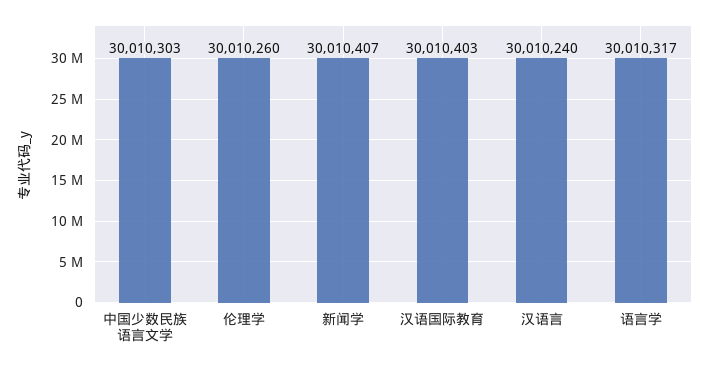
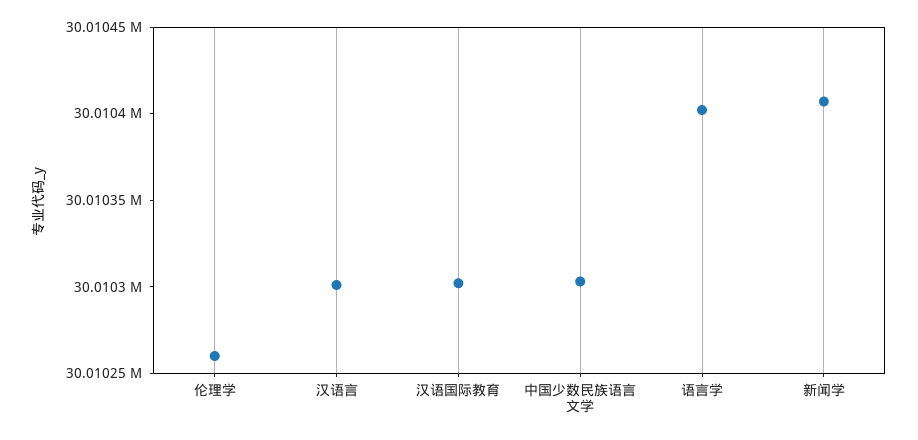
  {
    "中国少数民族语言文学": 30010303,
    "伦理学": 30010260,
    "新闻学": 30010407,
-   "汉语国际教育": 30010403,
+   "汉语国际教育": 30010300,
-   "汉语言": 30010240,
+   "汉语言": 30010300,
-   "语言学": 30010317
+   "语言学": 30010400
  }

